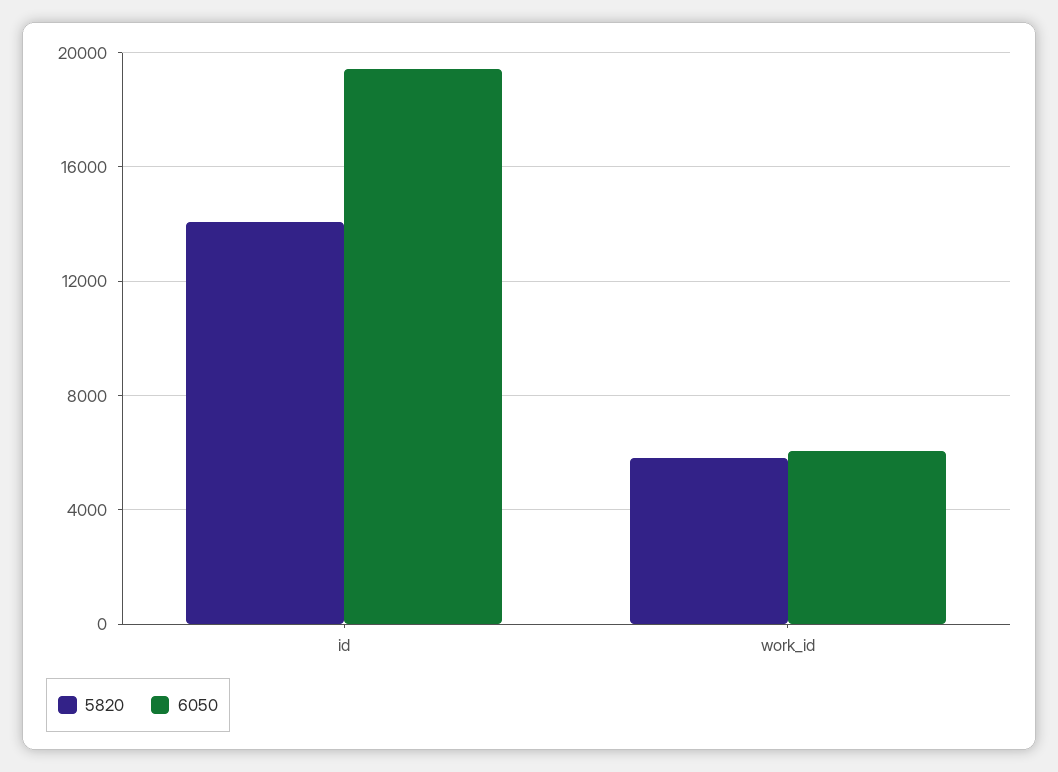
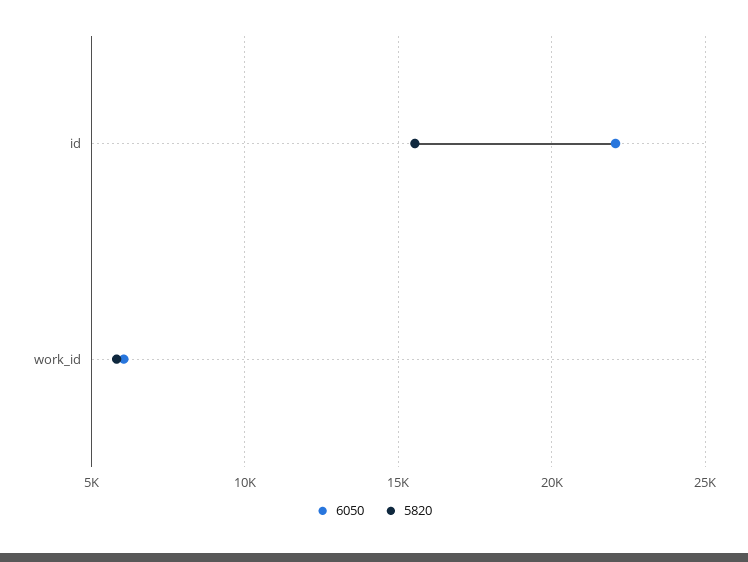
  {
    "5820": {
-     "id": 14000,
+     "id": 15500,
      "work_id": 6000
    },
    "6050": {
-     "id": 19500,
+     "id": 22000,
      "work_id": 6000
    }
  }

